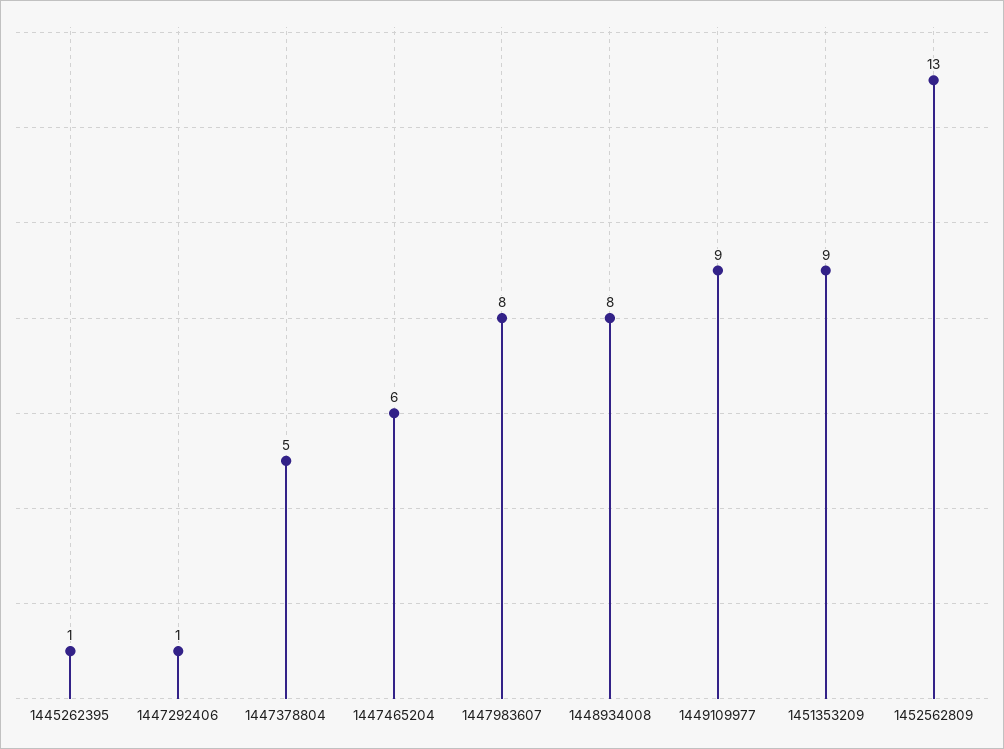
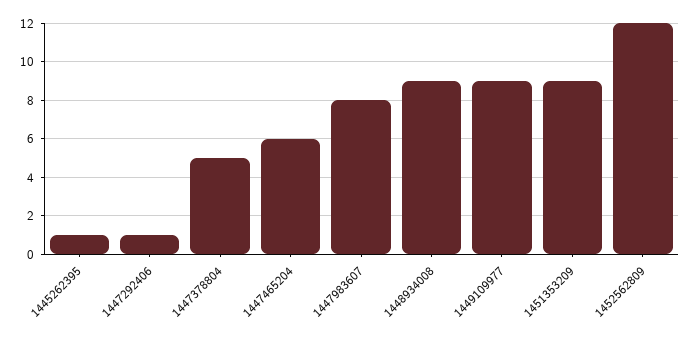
  {
    "1445262395": 1,
    "1447292406": 1,
    "1447378804": 5,
    "1447465204": 6,
    "1447983607": 8,
-   "1448934008": 8,
+   "1448934008": 9,
    "1449109977": 9,
    "1451353209": 9,
-   "1452562809": 13
+   "1452562809": 12
  }

